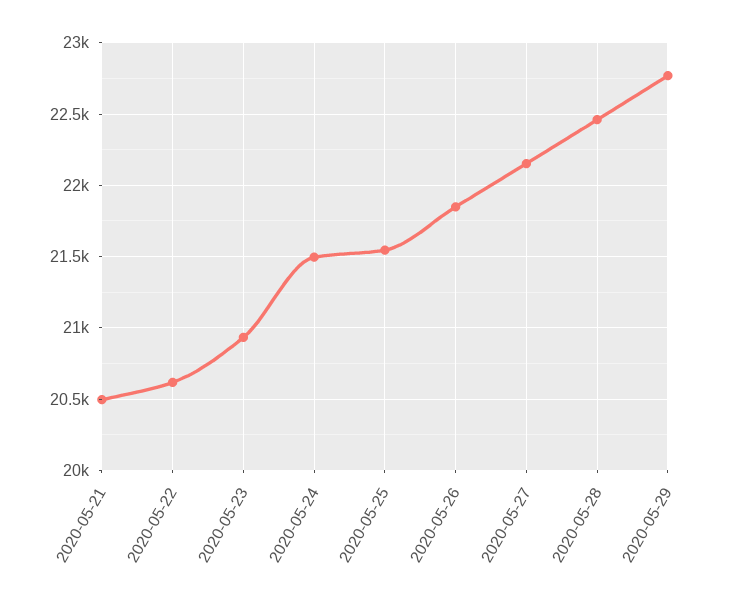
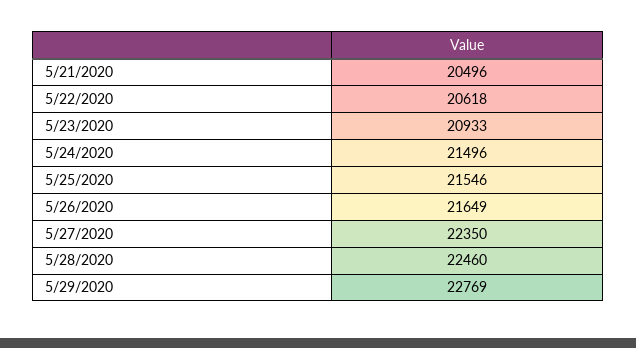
  {
    "2020-05-21": 20496,
    "2020-05-22": 20618,
    "2020-05-23": 20933,
    "2020-05-24": 21496,
    "2020-05-25": 21546,
-   "2020-05-26": 21850,
+   "2020-05-26": 21649,
-   "2020-05-27": 22150,
+   "2020-05-27": 22350,
    "2020-05-28": 22460,
    "2020-05-29": 22769
  }

